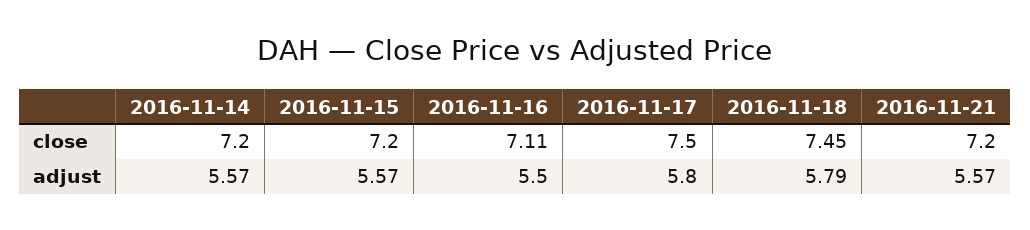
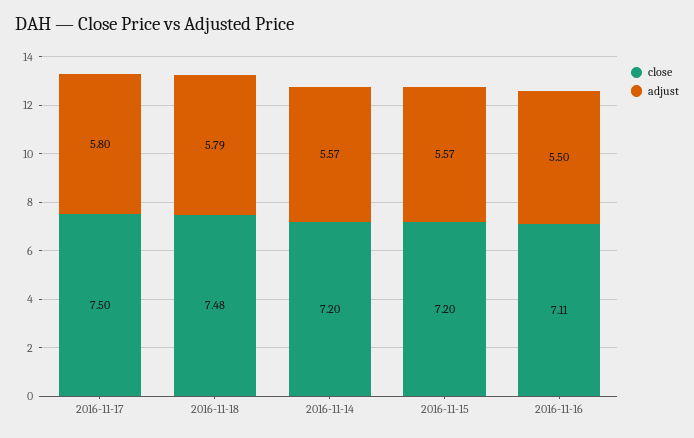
  {
    "close": {
      "2016-11-14": 7.2,
      "2016-11-15": 7.2,
      "2016-11-16": 7.11,
      "2016-11-17": 7.5,
-     "2016-11-18": 7.45,
+     "2016-11-18": 7.48
-     "2016-11-21": 7.2
    },
    "adjust": {
      "2016-11-14": 5.57,
      "2016-11-15": 5.57,
      "2016-11-16": 5.5,
      "2016-11-17": 5.8,
-     "2016-11-18": 5.79,
+     "2016-11-18": 5.79
-     "2016-11-21": 5.57
    }
  }

